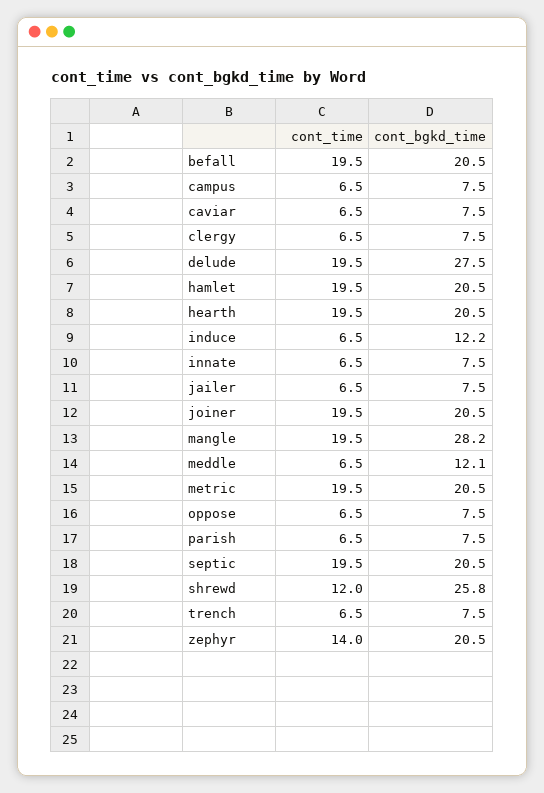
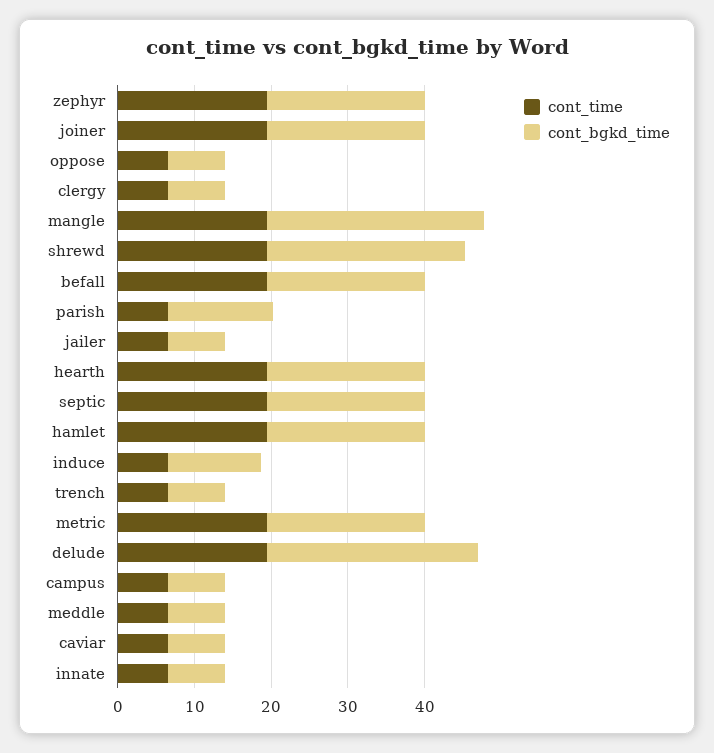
  {
    "cont_time": {
      "befall": 19.5,
      "campus": 6.5,
      "caviar": 6.5,
      "clergy": 6.5,
      "delude": 19.5,
      "hamlet": 19.5,
      "hearth": 19.5,
      "induce": 6.5,
      "innate": 6.5,
      "jailer": 6.5,
      "joiner": 19.5,
      "mangle": 19.5,
      "meddle": 6.5,
      "metric": 19.5,
      "oppose": 6.5,
      "parish": 6.5,
      "septic": 19.5,
-     "shrewd": 12,
+     "shrewd": 20,
      "trench": 6.5,
-     "zephyr": 14
+     "zephyr": 20
    },
    "cont_bgkd_time": {
      "befall": 20.5,
      "campus": 7.5,
      "caviar": 7.5,
      "clergy": 7.5,
      "delude": 27.5,
      "hamlet": 20.5,
      "hearth": 20.5,
      "induce": 12.2,
      "innate": 7.5,
      "jailer": 7.5,
      "joiner": 20.5,
      "mangle": 28.2,
-     "meddle": 12.1,
+     "meddle": 8,
      "metric": 20.5,
      "oppose": 7.5,
-     "parish": 7.5,
+     "parish": 14,
      "septic": 20.5,
      "shrewd": 25.8,
      "trench": 7.5,
      "zephyr": 20.5
    }
  }

